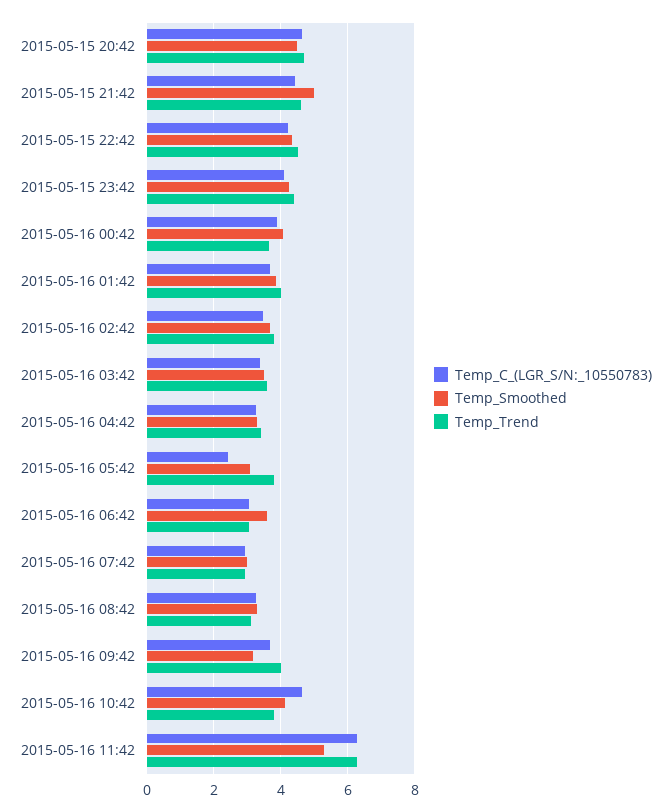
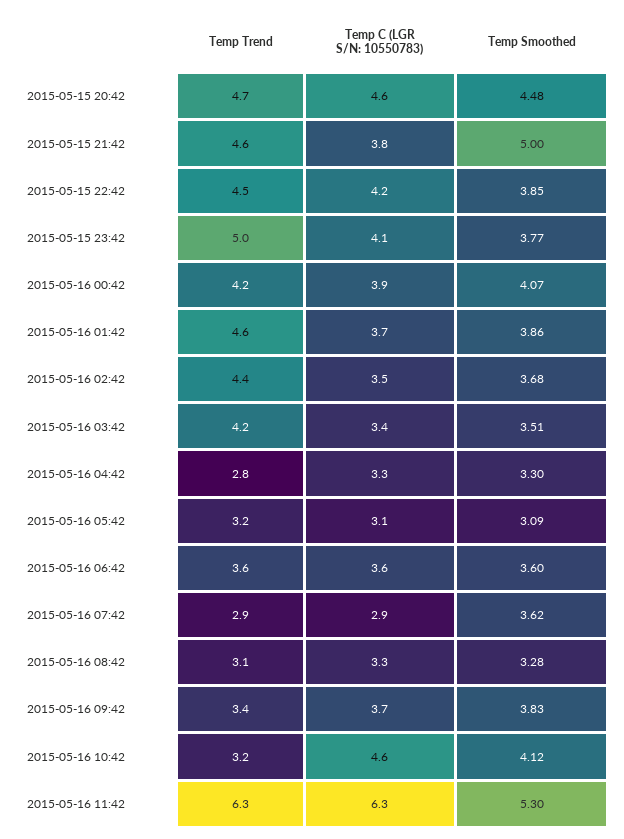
  {
    "Temp_C_(LGR_S/N:_10550783)": {
      "2015-05-15 20:42": 4.6,
-     "2015-05-15 21:42": 4.4,
+     "2015-05-15 21:42": 3.8,
      "2015-05-15 22:42": 4.2,
      "2015-05-15 23:42": 4.1,
      "2015-05-16 00:42": 3.9,
      "2015-05-16 01:42": 3.7,
      "2015-05-16 02:42": 3.5,
      "2015-05-16 03:42": 3.4,
      "2015-05-16 04:42": 3.3,
-     "2015-05-16 05:42": 2.4,
+     "2015-05-16 05:42": 3.1,
-     "2015-05-16 06:42": 3,
+     "2015-05-16 06:42": 3.6,
      "2015-05-16 07:42": 2.9,
      "2015-05-16 08:42": 3.3,
      "2015-05-16 09:42": 3.7,
      "2015-05-16 10:42": 4.6,
      "2015-05-16 11:42": 6.3
    },
    "Temp_Smoothed": {
      "2015-05-15 20:42": 4.48,
      "2015-05-15 21:42": 5,
-     "2015-05-15 22:42": 4.4,
+     "2015-05-15 22:42": 3.85,
-     "2015-05-15 23:42": 4.2,
+     "2015-05-15 23:42": 3.77,
      "2015-05-16 00:42": 4.07,
      "2015-05-16 01:42": 3.86,
      "2015-05-16 02:42": 3.68,
      "2015-05-16 03:42": 3.51,
      "2015-05-16 04:42": 3.3,
      "2015-05-16 05:42": 3.09,
      "2015-05-16 06:42": 3.6,
-     "2015-05-16 07:42": 3,
+     "2015-05-16 07:42": 3.62,
      "2015-05-16 08:42": 3.28,
-     "2015-05-16 09:42": 3.2,
+     "2015-05-16 09:42": 3.83,
      "2015-05-16 10:42": 4.12,
      "2015-05-16 11:42": 5.3
    },
    "Temp_Trend": {
      "2015-05-15 20:42": 4.7,
      "2015-05-15 21:42": 4.6,
      "2015-05-15 22:42": 4.5,
-     "2015-05-15 23:42": 4.4,
+     "2015-05-15 23:42": 5,
-     "2015-05-16 00:42": 3.6,
+     "2015-05-16 00:42": 4.2,
-     "2015-05-16 01:42": 4,
+     "2015-05-16 01:42": 4.6,
-     "2015-05-16 02:42": 3.8,
+     "2015-05-16 02:42": 4.4,
-     "2015-05-16 03:42": 3.6,
+     "2015-05-16 03:42": 4.2,
-     "2015-05-16 04:42": 3.4,
+     "2015-05-16 04:42": 2.8,
-     "2015-05-16 05:42": 3.8,
+     "2015-05-16 05:42": 3.2,
-     "2015-05-16 06:42": 3,
+     "2015-05-16 06:42": 3.6,
      "2015-05-16 07:42": 2.9,
      "2015-05-16 08:42": 3.1,
-     "2015-05-16 09:42": 4,
+     "2015-05-16 09:42": 3.4,
-     "2015-05-16 10:42": 3.8,
+     "2015-05-16 10:42": 3.2,
      "2015-05-16 11:42": 6.3
    }
  }

